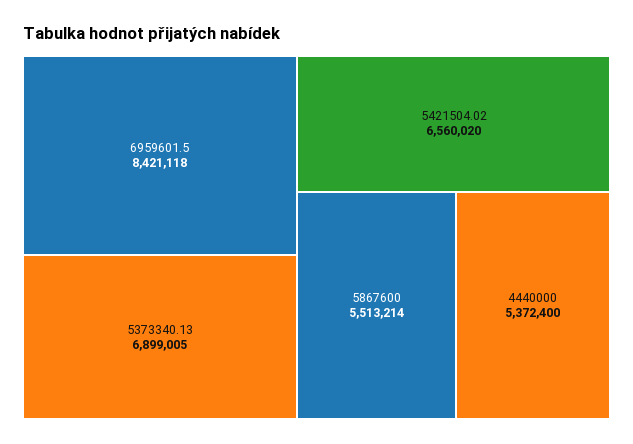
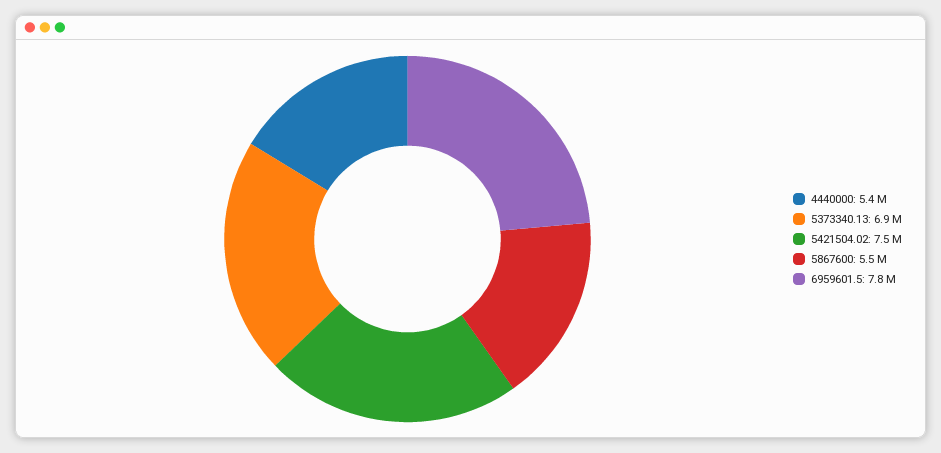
  {
-   "6959601.5": 8421118,
+   "6959601.5": 7800000,
    "5373340.13": 6899005,
-   "5421504.02": 6560020,
+   "5421504.02": 7500000,
    "5867600": 5513214,
    "4440000": 5372400
  }

